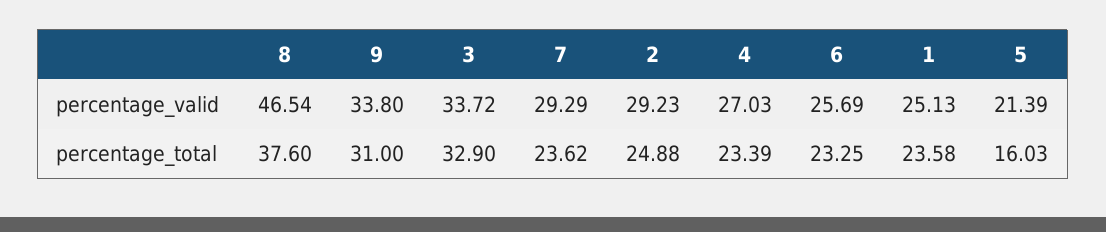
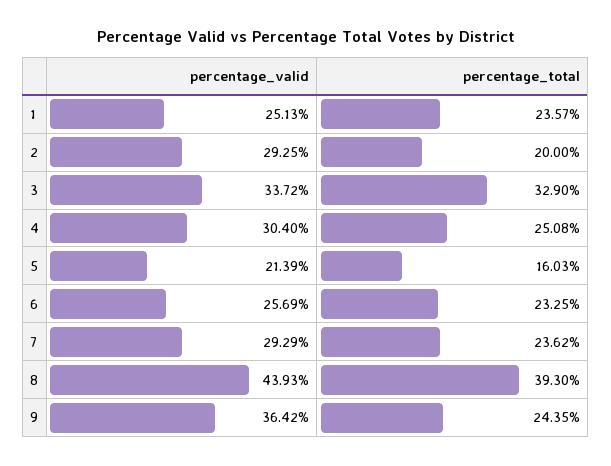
  {
    "8": {
-     "percentage_valid": 46.54,
+     "percentage_valid": 43.93,
-     "percentage_total": 37.6
+     "percentage_total": 39.3
    },
    "9": {
-     "percentage_valid": 33.8,
+     "percentage_valid": 36.42,
-     "percentage_total": 31
+     "percentage_total": 24.35
    },
    "3": {
      "percentage_valid": 33.72,
      "percentage_total": 32.9
    },
    "7": {
      "percentage_valid": 29.29,
      "percentage_total": 23.62
    },
    "2": {
-     "percentage_valid": 29.23,
+     "percentage_valid": 29.25,
-     "percentage_total": 24.88
+     "percentage_total": 20
    },
    "4": {
-     "percentage_valid": 27.03,
+     "percentage_valid": 30.4,
-     "percentage_total": 23.39
+     "percentage_total": 25.08
    },
    "6": {
      "percentage_valid": 25.69,
      "percentage_total": 23.25
    },
    "1": {
      "percentage_valid": 25.13,
-     "percentage_total": 23.58
+     "percentage_total": 23.57
    },
    "5": {
      "percentage_valid": 21.39,
      "percentage_total": 16.03
    }
  }

